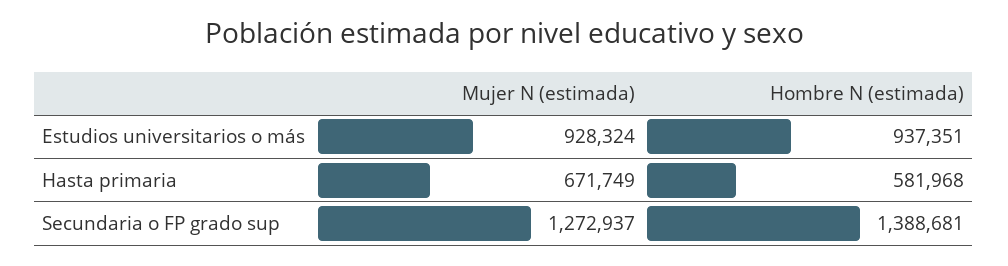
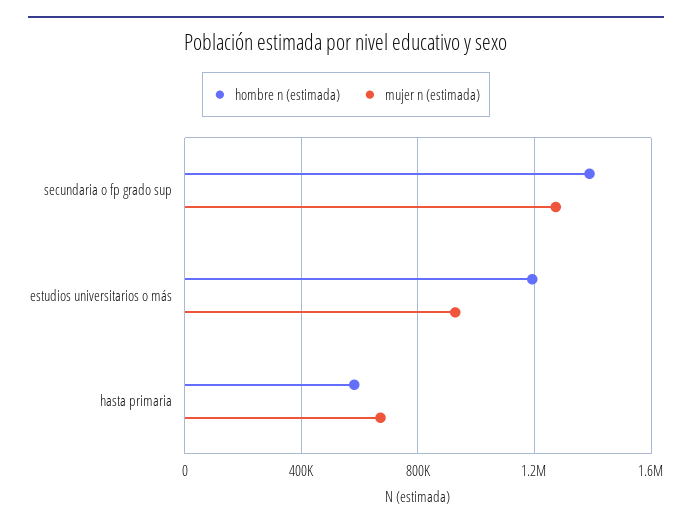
  {
    "Mujer N (estimada)": {
      "Estudios universitarios o más": 928324,
      "Hasta primaria": 671749,
      "Secundaria o FP grado sup": 1272937
    },
    "Hombre N (estimada)": {
-     "Estudios universitarios o más": 937351,
+     "Estudios universitarios o más": 1200000,
      "Hasta primaria": 581968,
      "Secundaria o FP grado sup": 1388681
    }
  }

